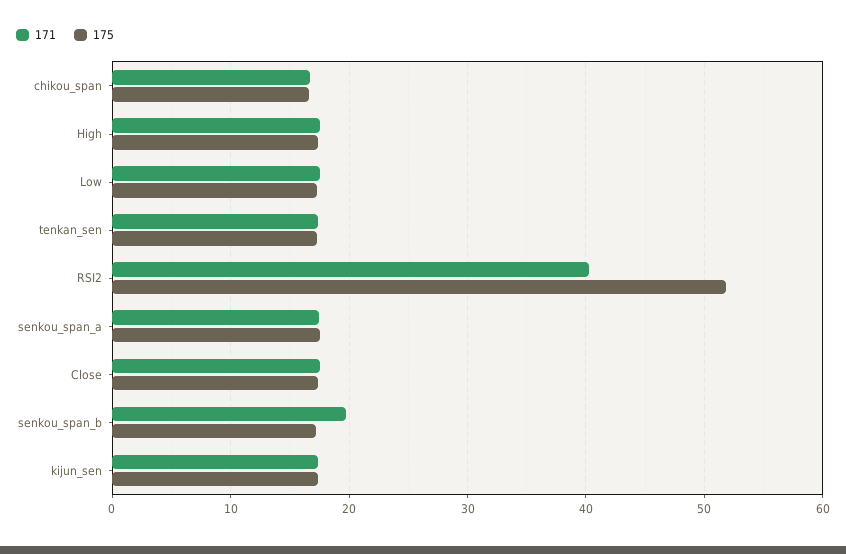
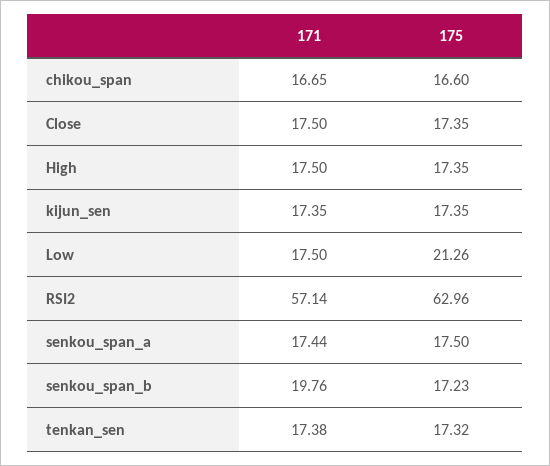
  {
    "171": {
      "chikou_span": 16.65,
      "High": 17.5,
      "Low": 17.5,
      "tenkan_sen": 17.38,
-     "RSI2": 40,
+     "RSI2": 57.14,
      "senkou_span_a": 17.44,
      "Close": 17.5,
      "senkou_span_b": 19.76,
      "kijun_sen": 17.35
    },
    "175": {
      "chikou_span": 16.6,
      "High": 17.35,
-     "Low": 17,
+     "Low": 21.26,
      "tenkan_sen": 17.32,
-     "RSI2": 52,
+     "RSI2": 62.96,
      "senkou_span_a": 17.5,
      "Close": 17.35,
      "senkou_span_b": 17.23,
      "kijun_sen": 17.35
    }
  }

